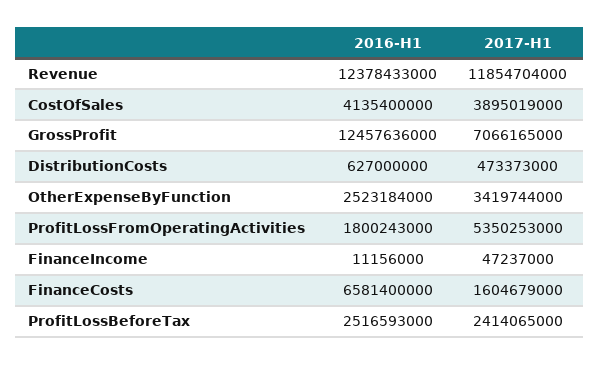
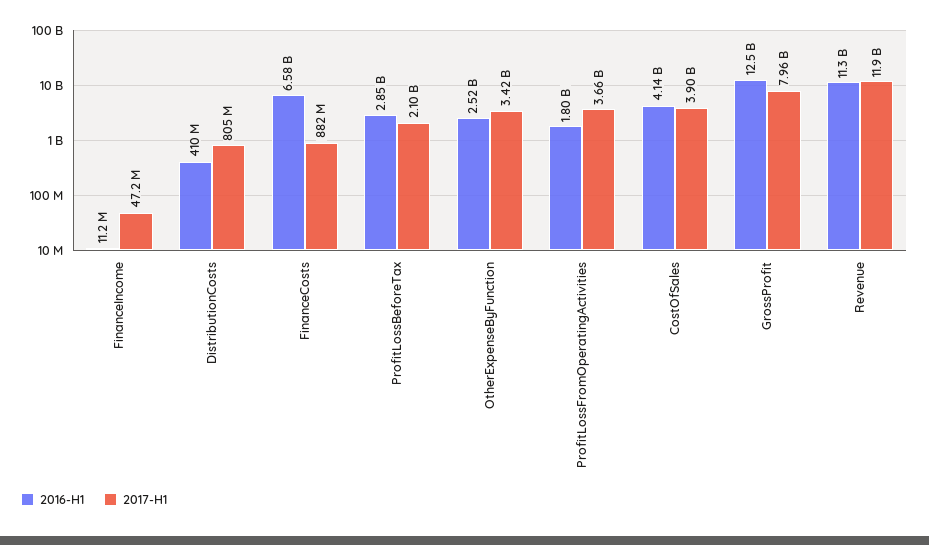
  {
    "2016-H1": {
-     "Revenue": 12378433000,
+     "Revenue": 11300000000,
      "CostOfSales": 4135400000,
      "GrossProfit": 12457636000,
-     "DistributionCosts": 627000000,
+     "DistributionCosts": 410000000,
      "OtherExpenseByFunction": 2523184000,
      "ProfitLossFromOperatingActivities": 1800243000,
      "FinanceIncome": 11156000,
      "FinanceCosts": 6581400000,
-     "ProfitLossBeforeTax": 2516593000
+     "ProfitLossBeforeTax": 2850000000
    },
    "2017-H1": {
      "Revenue": 11854704000,
      "CostOfSales": 3895019000,
-     "GrossProfit": 7066165000,
+     "GrossProfit": 7960000000,
-     "DistributionCosts": 473373000,
+     "DistributionCosts": 805000000,
      "OtherExpenseByFunction": 3419744000,
-     "ProfitLossFromOperatingActivities": 5350253000,
+     "ProfitLossFromOperatingActivities": 3660000000,
      "FinanceIncome": 47237000,
-     "FinanceCosts": 1604679000,
+     "FinanceCosts": 882000000,
-     "ProfitLossBeforeTax": 2414065000
+     "ProfitLossBeforeTax": 2100000000
    }
  }

